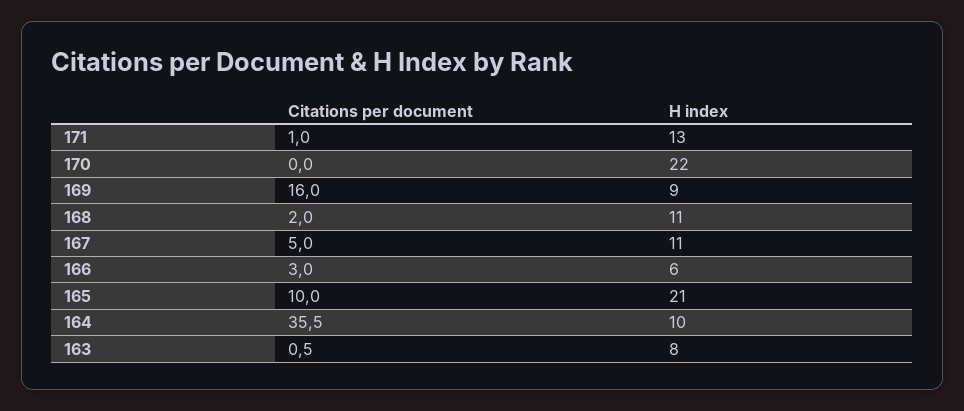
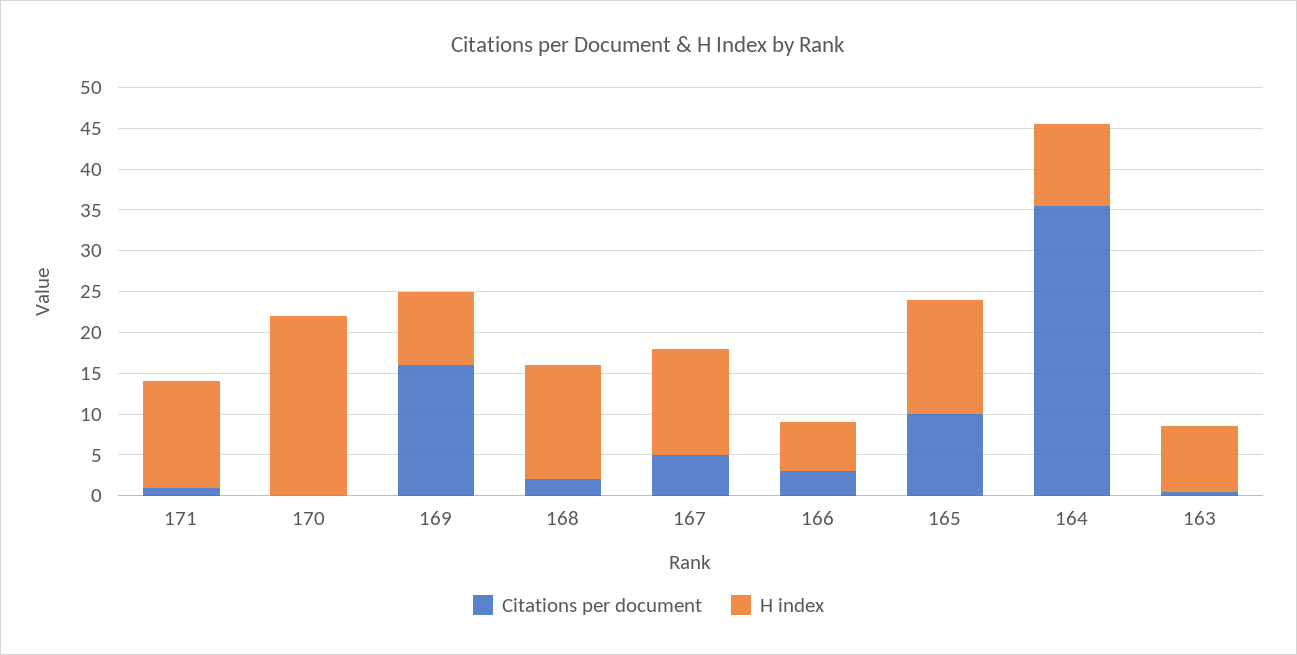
  {
    "Citations per document": {
      "171": 1,
      "170": 0,
      "169": 16,
      "168": 2,
      "167": 5,
      "166": 3,
      "165": 10,
      "164": 35.5,
      "163": 0.5
    },
    "H index": {
      "171": 13,
      "170": 22,
      "169": 9,
-     "168": 11,
+     "168": 14,
-     "167": 11,
+     "167": 13,
      "166": 6,
-     "165": 21,
+     "165": 14,
      "164": 10,
      "163": 8
    }
  }

